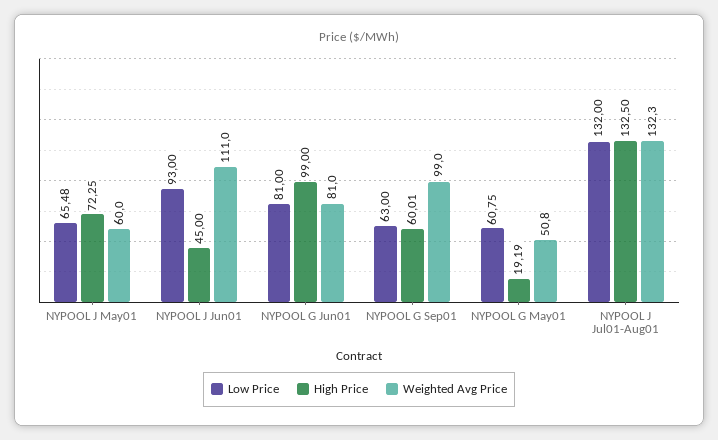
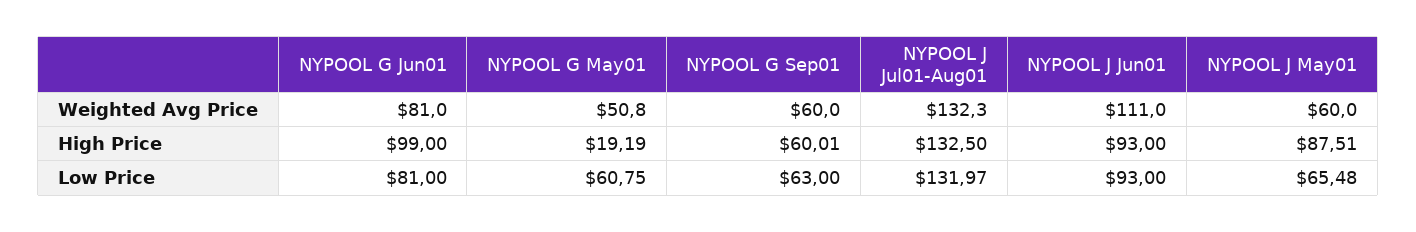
  {
    "Low Price": {
      "NYPOOL J May01": 65.48,
      "NYPOOL J Jun01": 93,
      "NYPOOL G Jun01": 81,
      "NYPOOL G Sep01": 63,
      "NYPOOL G May01": 60.75,
-     "NYPOOL J Jul01-Aug01": 132
+     "NYPOOL J Jul01-Aug01": 131.97
    },
    "High Price": {
-     "NYPOOL J May01": 72.25,
+     "NYPOOL J May01": 87.51,
-     "NYPOOL J Jun01": 45,
+     "NYPOOL J Jun01": 93,
      "NYPOOL G Jun01": 99,
      "NYPOOL G Sep01": 60.01,
      "NYPOOL G May01": 19.19,
      "NYPOOL J Jul01-Aug01": 132.5
    },
    "Weighted Avg Price": {
      "NYPOOL J May01": 60,
      "NYPOOL J Jun01": 111,
      "NYPOOL G Jun01": 81,
-     "NYPOOL G Sep01": 99,
+     "NYPOOL G Sep01": 60,
      "NYPOOL G May01": 50.8,
      "NYPOOL J Jul01-Aug01": 132.3
    }
  }

